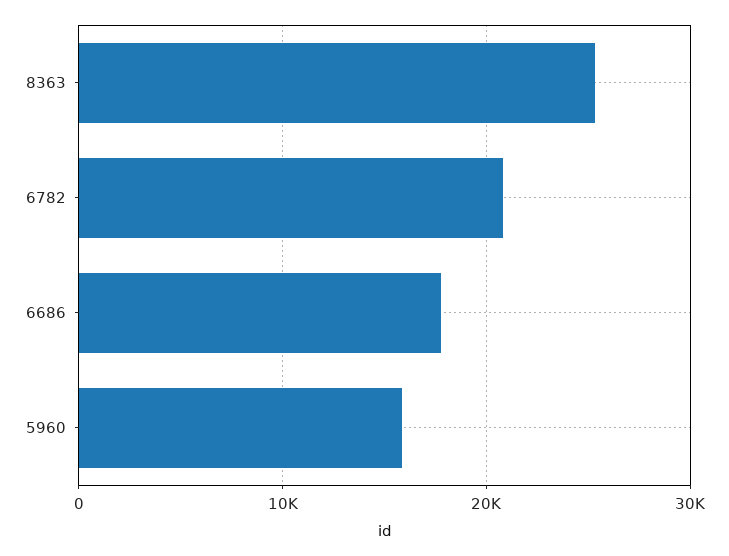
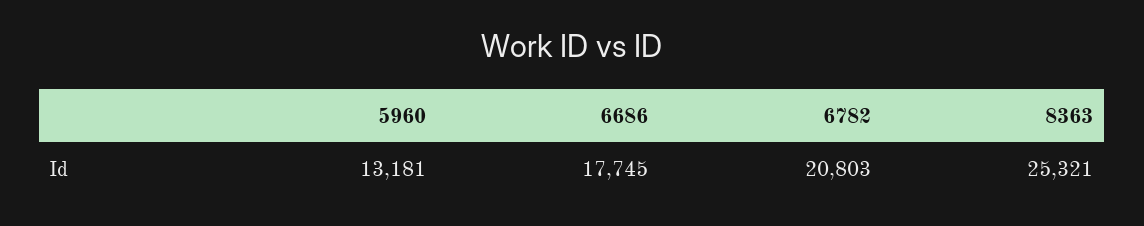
  {
    "8363": 25321,
    "6782": 20803,
    "6686": 17745,
-   "5960": 16000
+   "5960": 13181
  }

